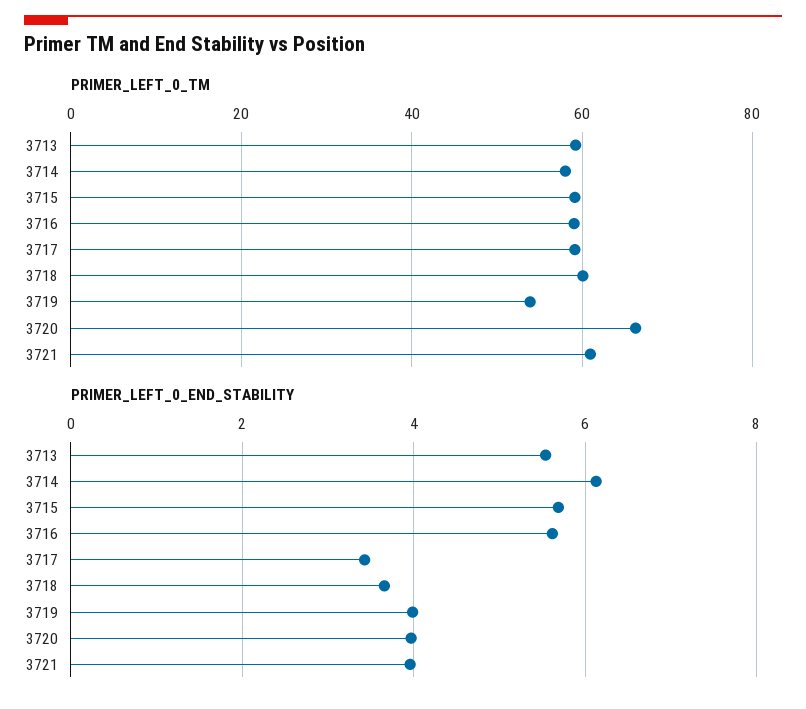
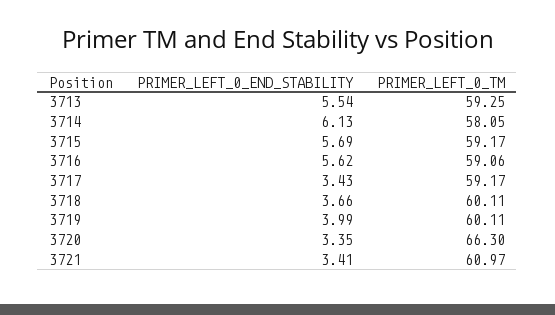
  {
    "PRIMER_LEFT_0_TM": {
      "3713": 59.25,
      "3714": 58.05,
      "3715": 59.17,
      "3716": 59.06,
      "3717": 59.17,
      "3718": 60.11,
-     "3719": 54,
+     "3719": 60.11,
      "3720": 66.3,
      "3721": 60.97
    },
    "PRIMER_LEFT_0_END_STABILITY": {
      "3713": 5.54,
      "3714": 6.13,
      "3715": 5.69,
      "3716": 5.62,
      "3717": 3.43,
      "3718": 3.66,
      "3719": 3.99,
-     "3720": 4,
+     "3720": 3.35,
-     "3721": 4
+     "3721": 3.41
    }
  }

